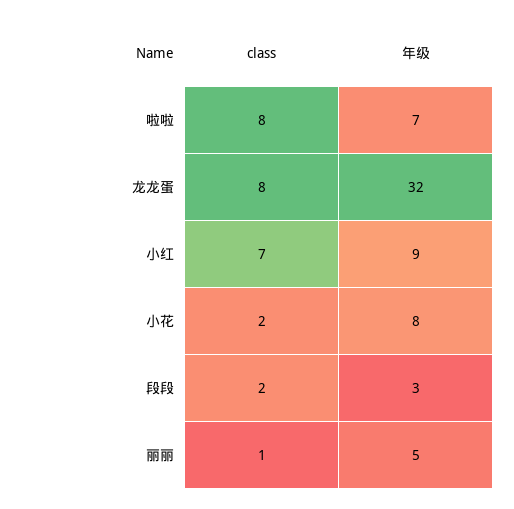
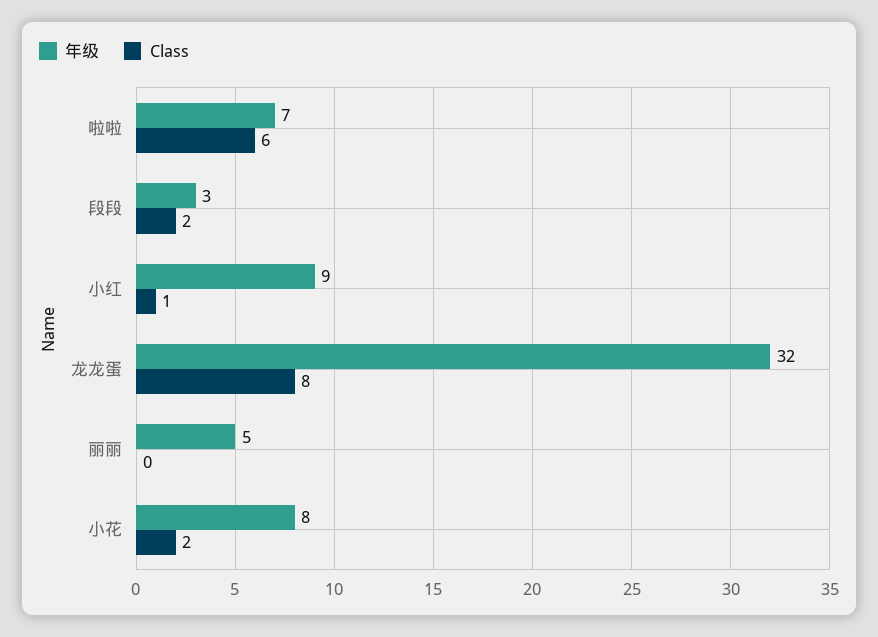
  {
    "class": {
-     "啦啦": 8,
+     "啦啦": 6,
      "龙龙蛋": 8,
-     "小红": 7,
+     "小红": 1,
      "小花": 2,
      "段段": 2,
-     "丽丽": 1
+     "丽丽": 0
    },
    "年级": {
      "啦啦": 7,
      "龙龙蛋": 32,
      "小红": 9,
      "小花": 8,
      "段段": 3,
      "丽丽": 5
    }
  }

